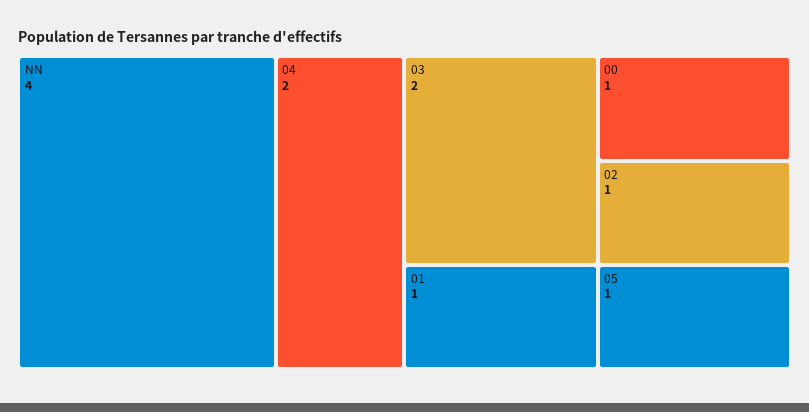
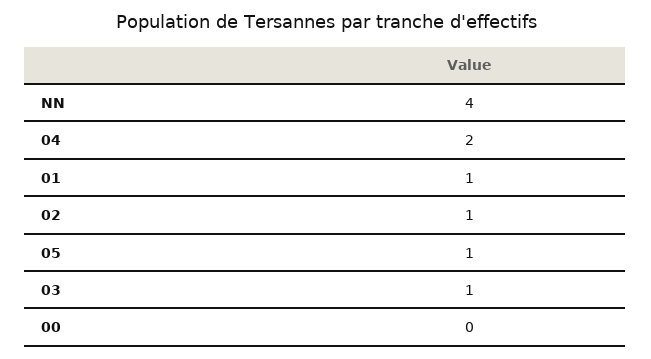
  {
    "NN": 4,
    "04": 2,
-   "03": 2,
+   "03": 1,
    "01": 1,
-   "00": 1,
+   "00": 0,
    "02": 1,
    "05": 1
  }

